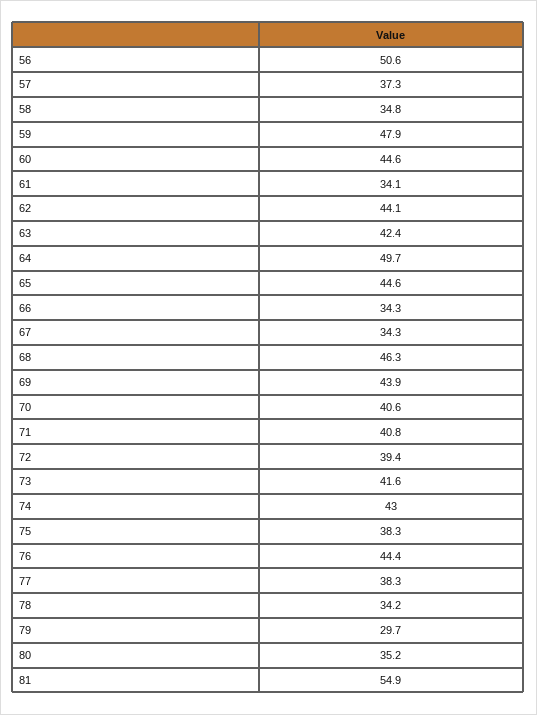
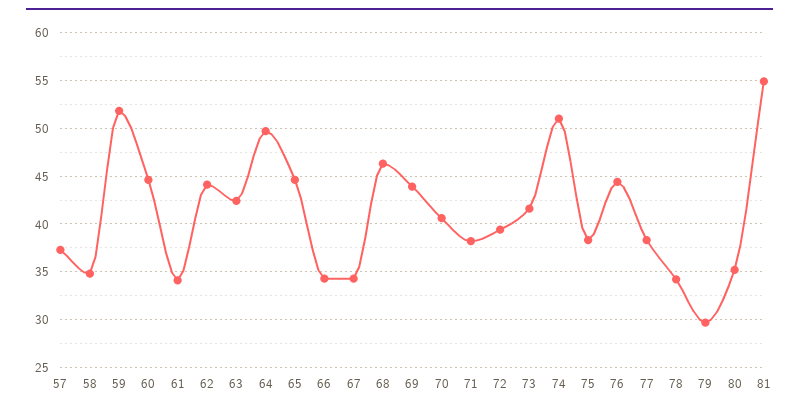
  {
-   "56": 50.6,
    "57": 37.3,
    "58": 34.8,
-   "59": 47.9,
+   "59": 52,
    "60": 44.6,
    "61": 34.1,
    "62": 44.1,
    "63": 42.4,
    "64": 49.7,
    "65": 44.6,
    "66": 34.3,
    "67": 34.3,
    "68": 46.3,
    "69": 43.9,
    "70": 40.6,
-   "71": 40.8,
+   "71": 38,
    "72": 39.4,
    "73": 41.6,
-   "74": 43,
+   "74": 51,
    "75": 38.3,
    "76": 44.4,
    "77": 38.3,
    "78": 34.2,
    "79": 29.7,
    "80": 35.2,
    "81": 54.9
  }

